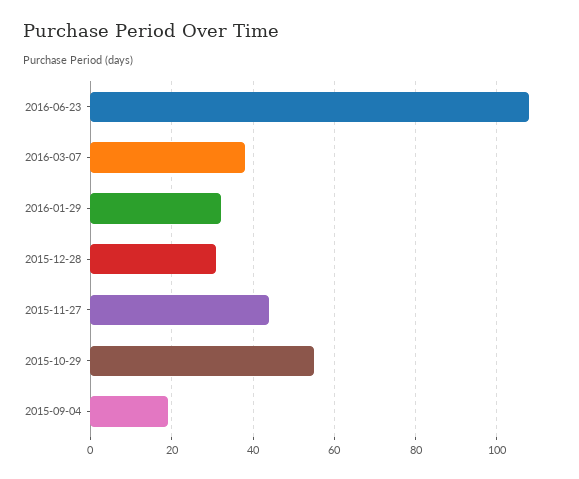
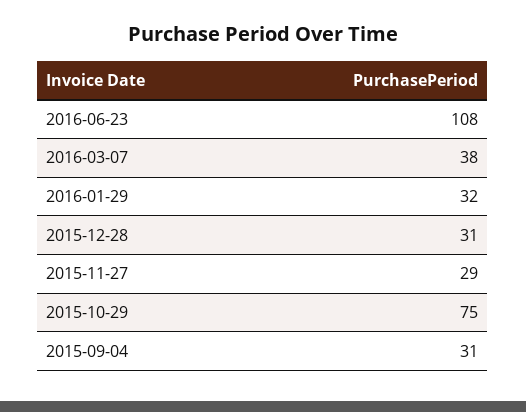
  {
    "2016-06-23": 108,
    "2016-03-07": 38,
    "2016-01-29": 32,
    "2015-12-28": 31,
-   "2015-11-27": 45,
+   "2015-11-27": 29,
-   "2015-10-29": 55,
+   "2015-10-29": 75,
-   "2015-09-04": 20
+   "2015-09-04": 31
  }

